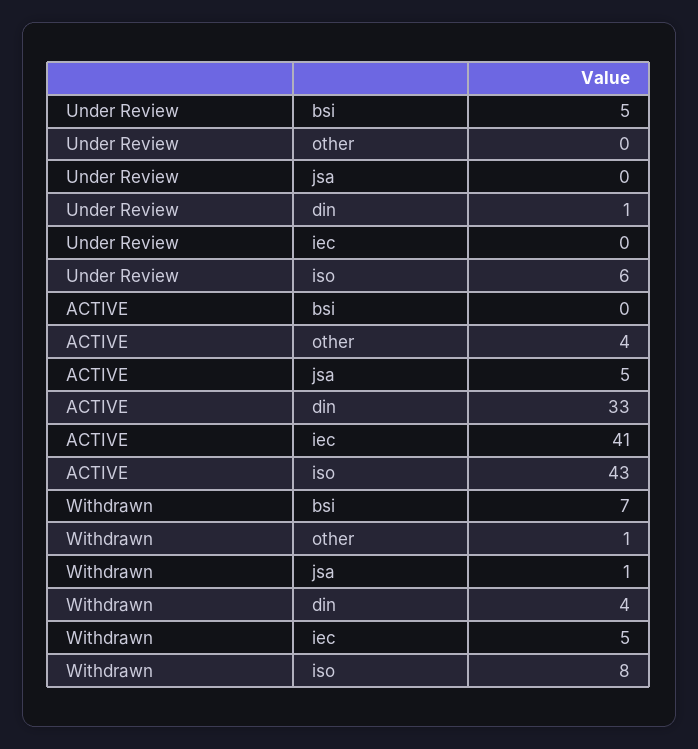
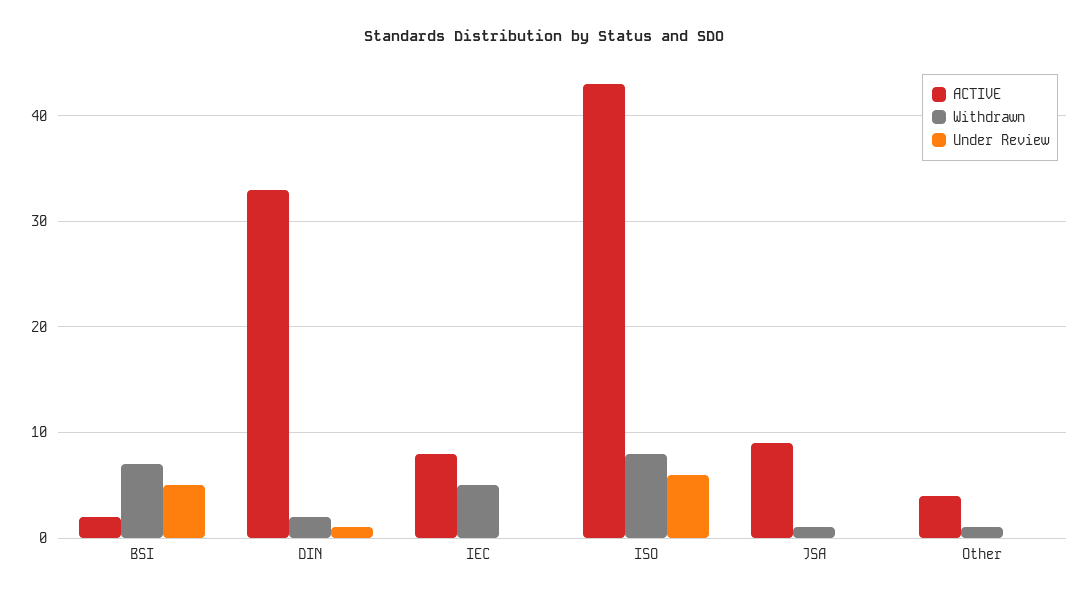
  {
    "Under Review": {
      "bsi": 5,
      "other": 0,
      "jsa": 0,
      "din": 1,
      "iec": 0,
      "iso": 6
    },
    "ACTIVE": {
-     "bsi": 0,
+     "bsi": 2,
      "other": 4,
-     "jsa": 5,
+     "jsa": 9,
      "din": 33,
-     "iec": 41,
+     "iec": 8,
      "iso": 43
    },
    "Withdrawn": {
      "bsi": 7,
      "other": 1,
      "jsa": 1,
-     "din": 4,
+     "din": 2,
      "iec": 5,
      "iso": 8
    }
  }

